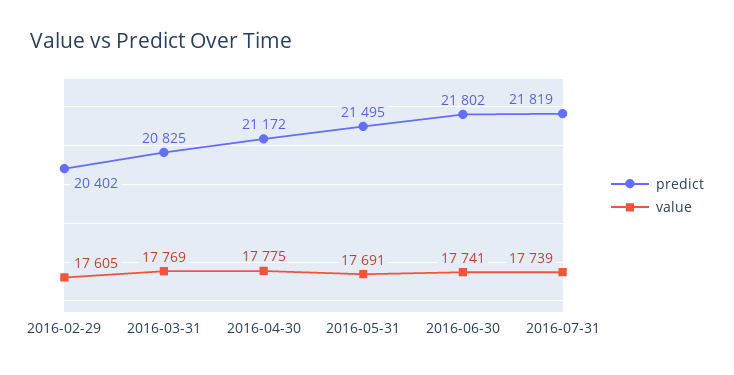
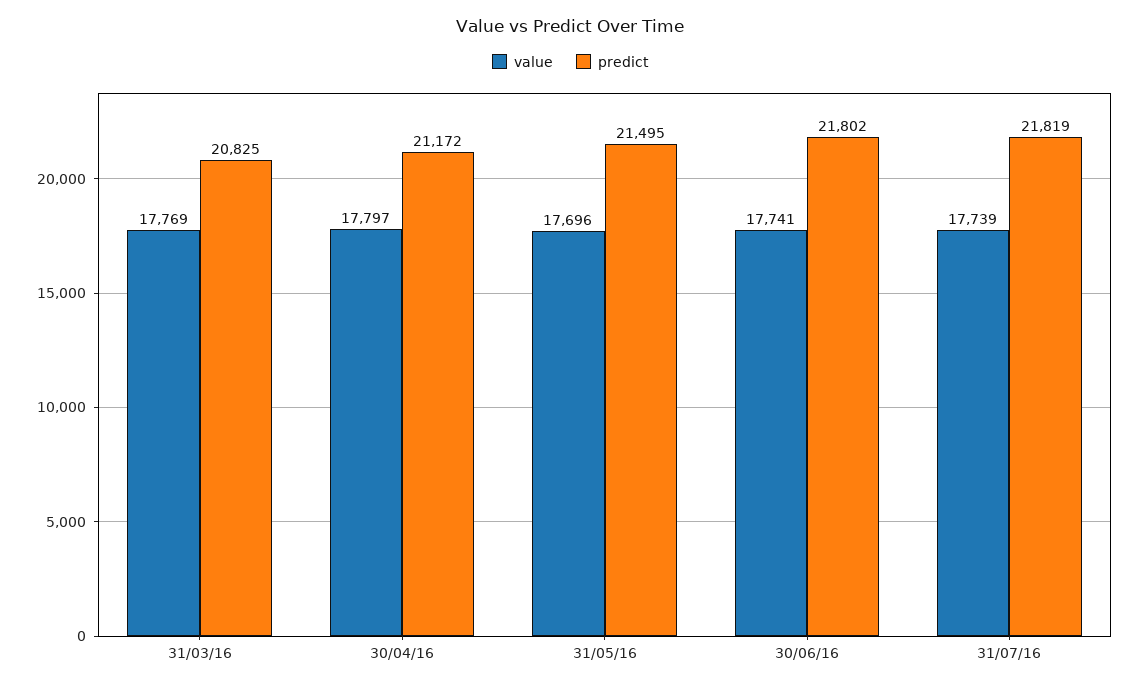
  {
    "predict": {
-     "2016-02-29": 20402,
      "2016-03-31": 20825,
      "2016-04-30": 21172,
      "2016-05-31": 21495,
      "2016-06-30": 21802,
      "2016-07-31": 21819
    },
    "value": {
-     "2016-02-29": 17605,
      "2016-03-31": 17769,
-     "2016-04-30": 17775,
+     "2016-04-30": 17797,
-     "2016-05-31": 17691,
+     "2016-05-31": 17696,
      "2016-06-30": 17741,
      "2016-07-31": 17739
    }
  }

